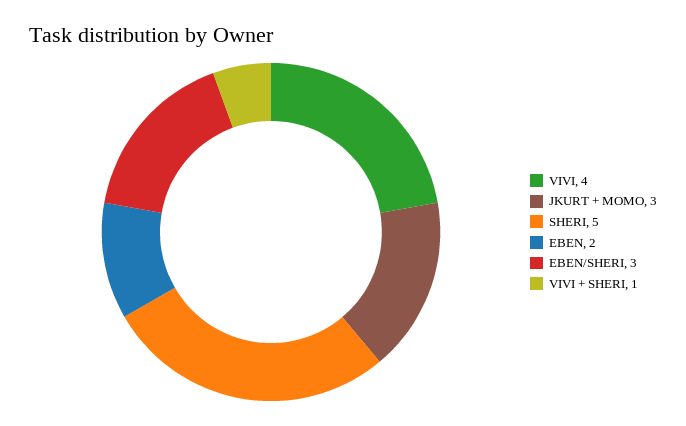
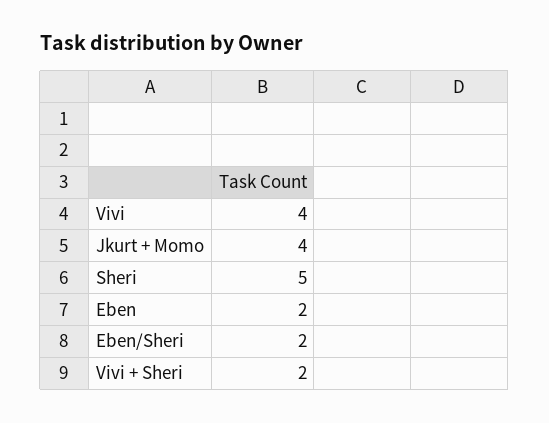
  {
    "VIVI": 4,
-   "JKURT + MOMO": 3,
+   "JKURT + MOMO": 4,
    "SHERI": 5,
    "EBEN": 2,
-   "EBEN/SHERI": 3,
+   "EBEN/SHERI": 2,
-   "VIVI + SHERI": 1
+   "VIVI + SHERI": 2
  }

